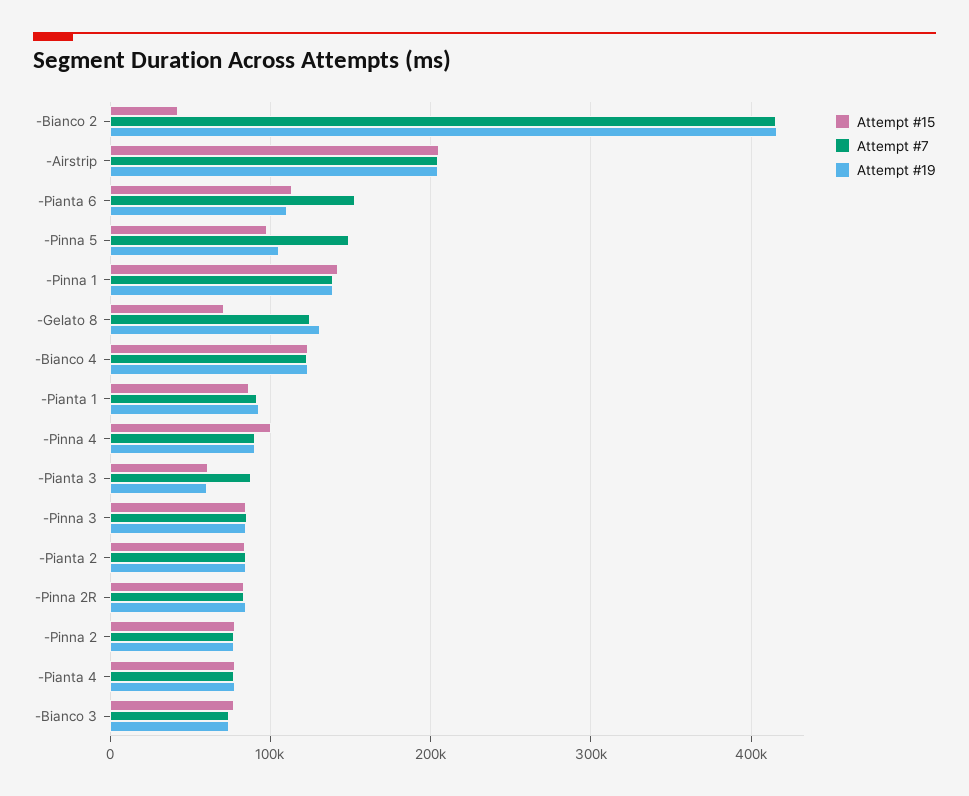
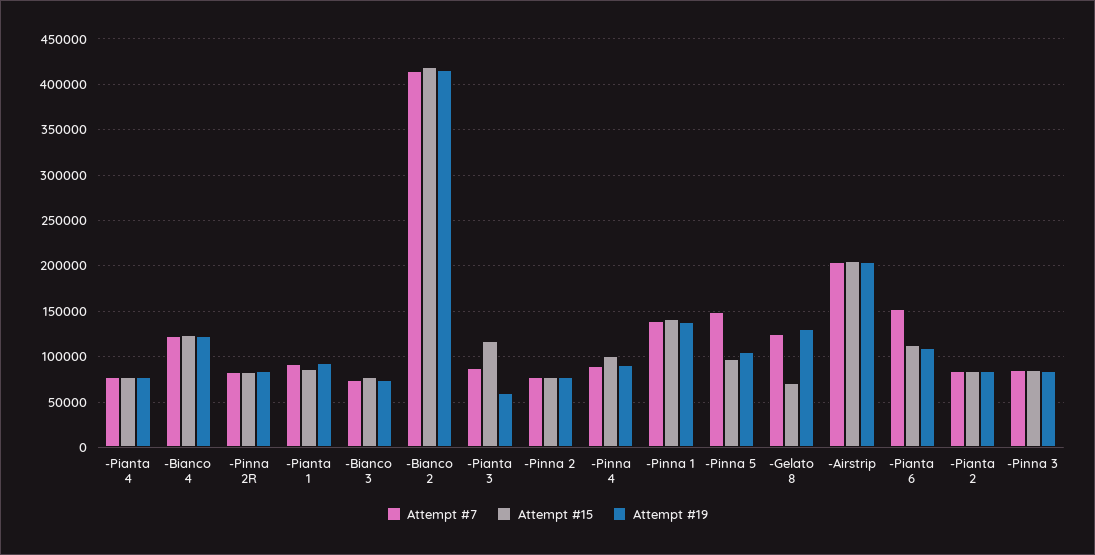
  {
    "Attempt #15": {
-     "-Bianco 2": 40000,
+     "-Bianco 2": 420000,
      "-Airstrip": 210000,
      "-Pianta 6": 110000,
      "-Pinna 5": 100000,
      "-Pinna 1": 140000,
      "-Gelato 8": 70000,
      "-Bianco 4": 120000,
      "-Pianta 1": 90000,
      "-Pinna 4": 100000,
-     "-Pianta 3": 60000,
+     "-Pianta 3": 120000,
      "-Pinna 3": 80000,
      "-Pianta 2": 80000,
      "-Pinna 2R": 80000,
      "-Pinna 2": 80000,
      "-Pianta 4": 80000,
      "-Bianco 3": 80000
    },
    "Attempt #7": {
      "-Bianco 2": 420000,
      "-Airstrip": 200000,
      "-Pianta 6": 150000,
      "-Pinna 5": 150000,
      "-Pinna 1": 140000,
      "-Gelato 8": 120000,
      "-Bianco 4": 120000,
      "-Pianta 1": 90000,
      "-Pinna 4": 90000,
      "-Pianta 3": 90000,
      "-Pinna 3": 90000,
      "-Pianta 2": 80000,
      "-Pinna 2R": 80000,
      "-Pinna 2": 80000,
      "-Pianta 4": 80000,
      "-Bianco 3": 70000
    },
    "Attempt #19": {
      "-Bianco 2": 420000,
      "-Airstrip": 200000,
      "-Pianta 6": 110000,
      "-Pinna 5": 110000,
      "-Pinna 1": 140000,
      "-Gelato 8": 130000,
      "-Bianco 4": 120000,
      "-Pianta 1": 90000,
      "-Pinna 4": 90000,
      "-Pianta 3": 60000,
      "-Pinna 3": 80000,
      "-Pianta 2": 80000,
      "-Pinna 2R": 80000,
      "-Pinna 2": 80000,
      "-Pianta 4": 80000,
      "-Bianco 3": 70000
    }
  }

